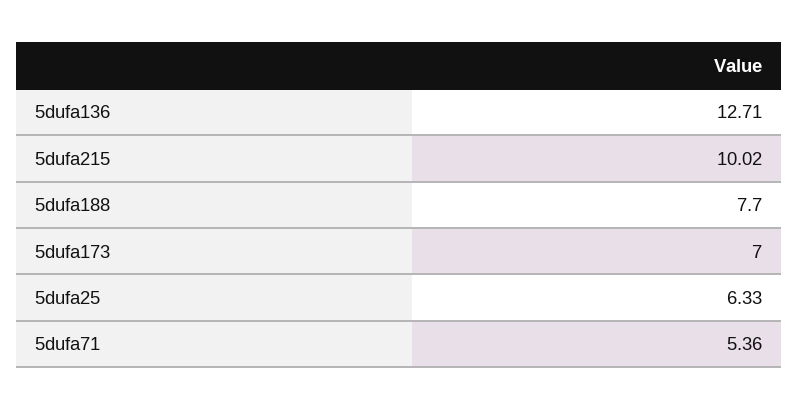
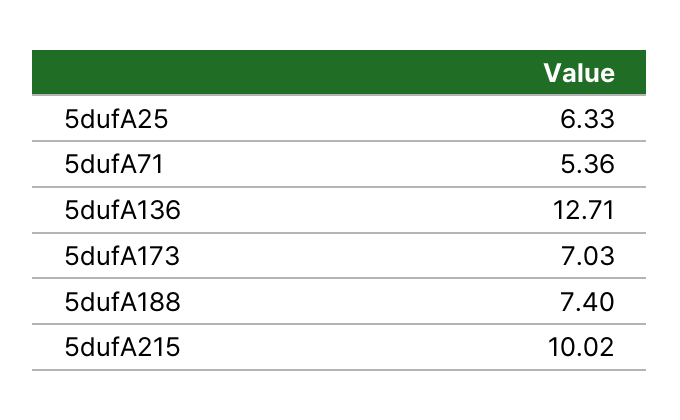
  {
    "5dufa136": 12.71,
    "5dufa215": 10.02,
-   "5dufa188": 7.7,
+   "5dufa188": 7.4,
-   "5dufa173": 7,
+   "5dufa173": 7.03,
    "5dufa25": 6.33,
    "5dufa71": 5.36
  }

